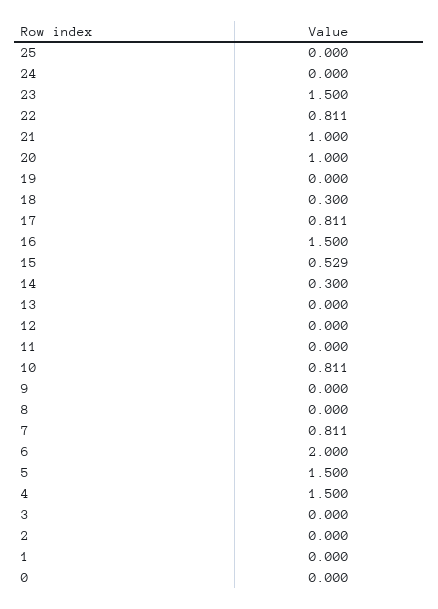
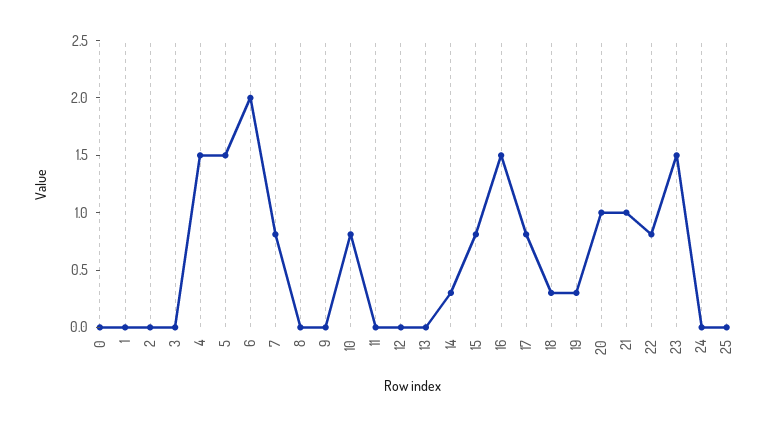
  {
    "25": 0,
    "24": 0,
    "23": 1.5,
    "22": 0.811,
    "21": 1,
    "20": 1,
-   "19": 0,
+   "19": 0.3,
    "18": 0.3,
    "17": 0.811,
    "16": 1.5,
-   "15": 0.529,
+   "15": 0.8,
    "14": 0.3,
    "13": 0,
    "12": 0,
    "11": 0,
    "10": 0.811,
    "9": 0,
    "8": 0,
    "7": 0.811,
    "6": 2,
    "5": 1.5,
    "4": 1.5,
    "3": 0,
    "2": 0,
    "1": 0,
    "0": 0
  }

